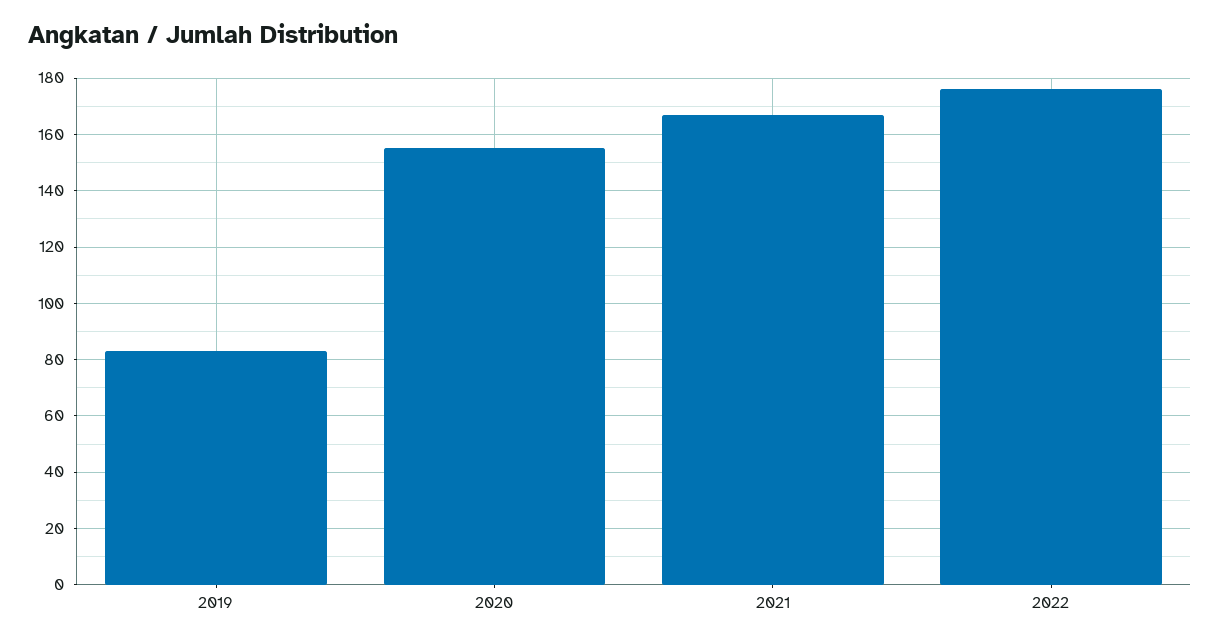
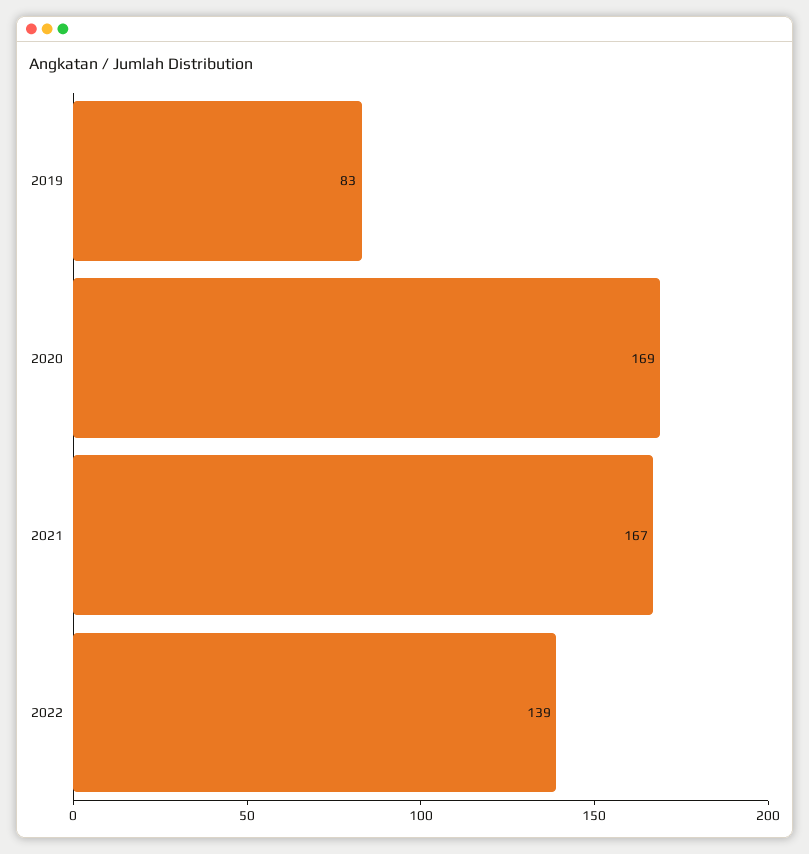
  {
    "2019": 83,
-   "2020": 155,
+   "2020": 169,
    "2021": 167,
-   "2022": 175
+   "2022": 139
  }

